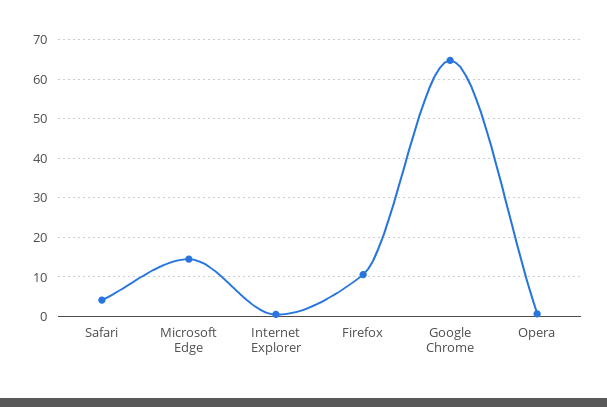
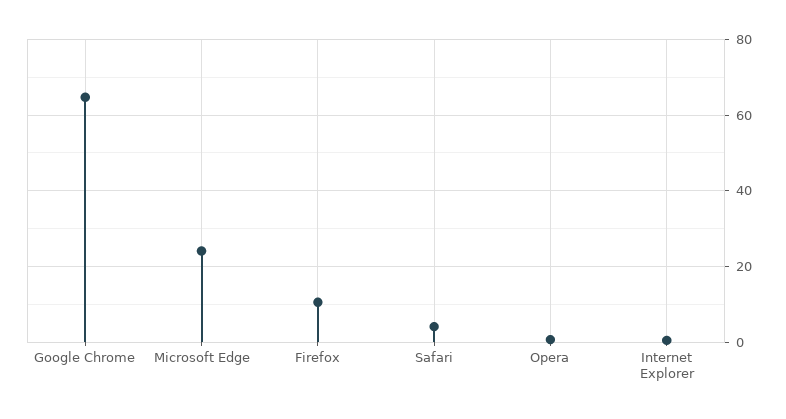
  {
    "Safari": 4,
-   "Microsoft Edge": 14,
+   "Microsoft Edge": 24,
    "Internet Explorer": 0,
    "Firefox": 10,
    "Google Chrome": 64,
    "Opera": 0
  }

